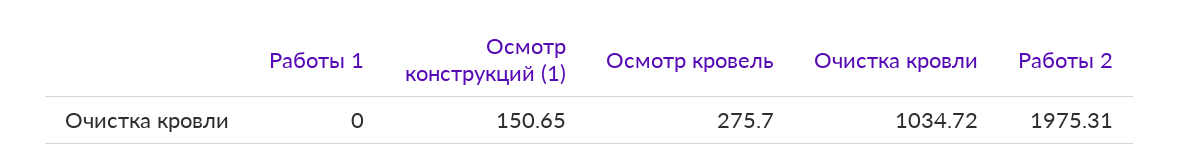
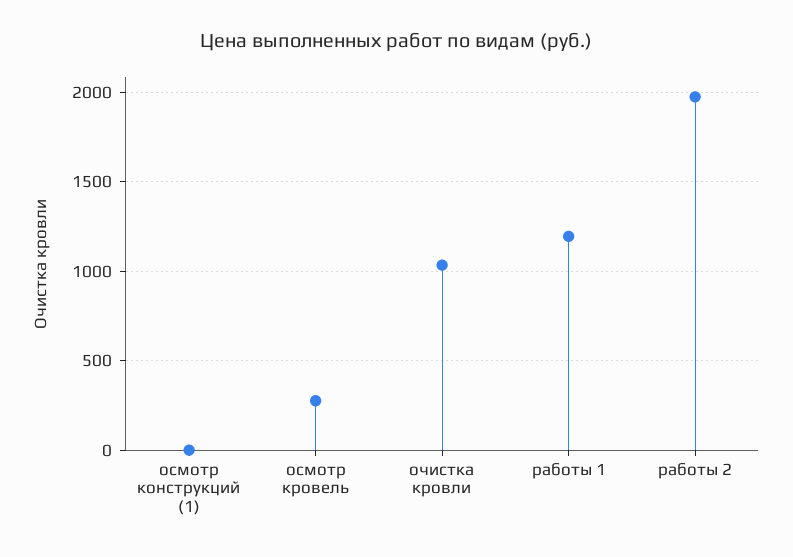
  {
-   "Работы 1": 0,
+   "Работы 1": 1200,
-   "Осмотр конструкций (1)": 150.65,
+   "Осмотр конструкций (1)": 0,
    "Осмотр кровель": 275.7,
    "Очистка кровли": 1034.72,
    "Работы 2": 1975.31
  }

